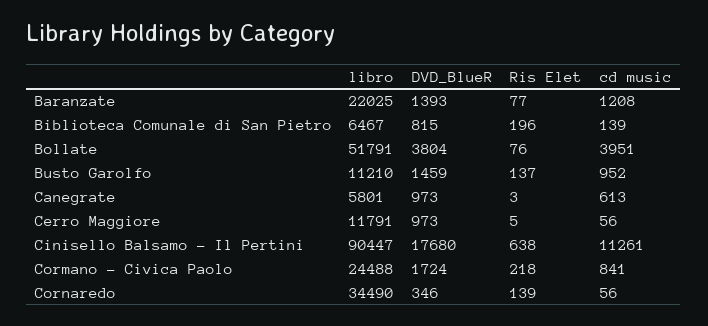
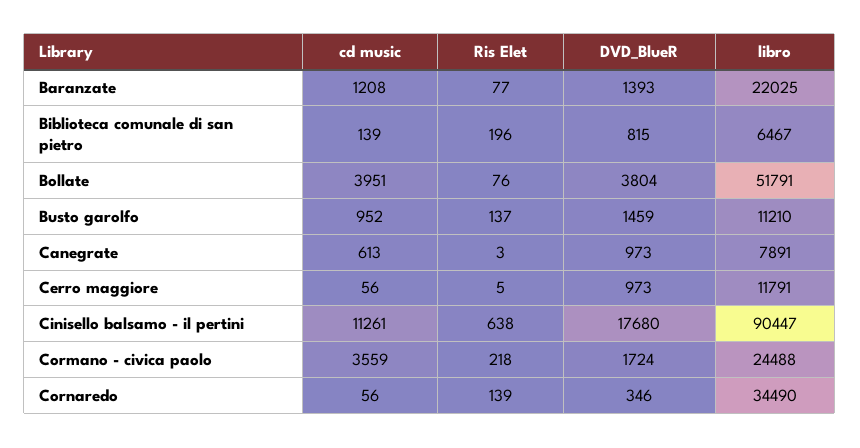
  {
    "libro": {
      "Baranzate": 22025,
      "Biblioteca Comunale di San Pietro": 6467,
      "Bollate": 51791,
      "Busto Garolfo": 11210,
-     "Canegrate": 5801,
+     "Canegrate": 7891,
      "Cerro Maggiore": 11791,
      "Cinisello Balsamo - Il Pertini": 90447,
      "Cormano - Civica Paolo": 24488,
      "Cornaredo": 34490
    },
    "DVD_BlueR": {
      "Baranzate": 1393,
      "Biblioteca Comunale di San Pietro": 815,
      "Bollate": 3804,
      "Busto Garolfo": 1459,
      "Canegrate": 973,
      "Cerro Maggiore": 973,
      "Cinisello Balsamo - Il Pertini": 17680,
      "Cormano - Civica Paolo": 1724,
      "Cornaredo": 346
    },
    "Ris Elet": {
      "Baranzate": 77,
      "Biblioteca Comunale di San Pietro": 196,
      "Bollate": 76,
      "Busto Garolfo": 137,
      "Canegrate": 3,
      "Cerro Maggiore": 5,
      "Cinisello Balsamo - Il Pertini": 638,
      "Cormano - Civica Paolo": 218,
      "Cornaredo": 139
    },
    "cd music": {
      "Baranzate": 1208,
      "Biblioteca Comunale di San Pietro": 139,
      "Bollate": 3951,
      "Busto Garolfo": 952,
      "Canegrate": 613,
      "Cerro Maggiore": 56,
      "Cinisello Balsamo - Il Pertini": 11261,
-     "Cormano - Civica Paolo": 841,
+     "Cormano - Civica Paolo": 3559,
      "Cornaredo": 56
    }
  }

